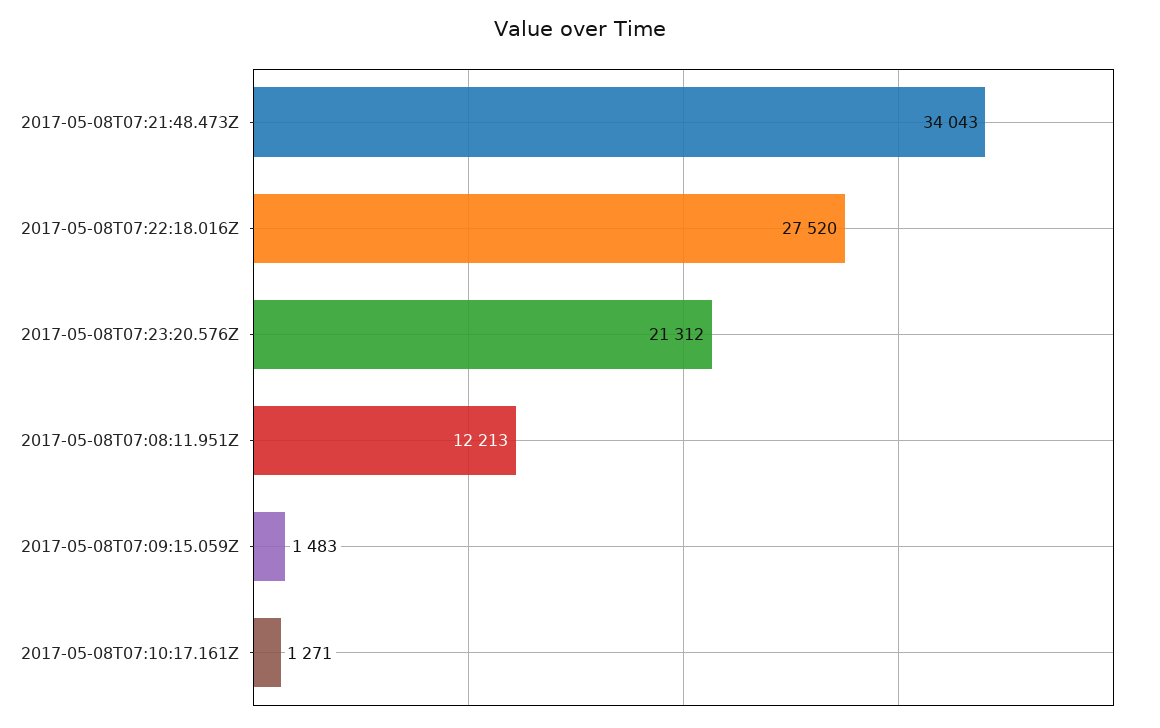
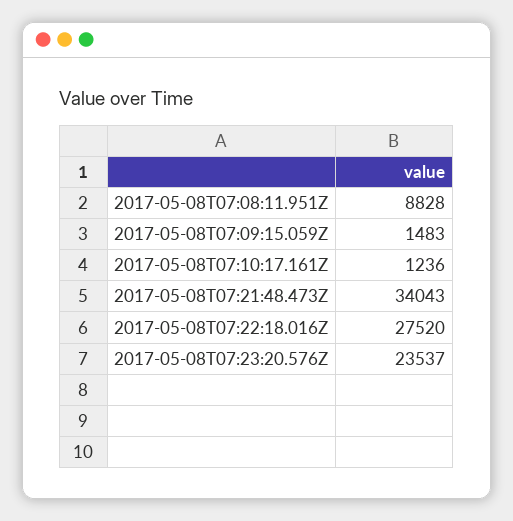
  {
    "2017-05-08T07:21:48.473Z": 34043,
    "2017-05-08T07:22:18.016Z": 27520,
-   "2017-05-08T07:23:20.576Z": 21312,
+   "2017-05-08T07:23:20.576Z": 23537,
-   "2017-05-08T07:08:11.951Z": 12213,
+   "2017-05-08T07:08:11.951Z": 8828,
    "2017-05-08T07:09:15.059Z": 1483,
-   "2017-05-08T07:10:17.161Z": 1271
+   "2017-05-08T07:10:17.161Z": 1236
  }

